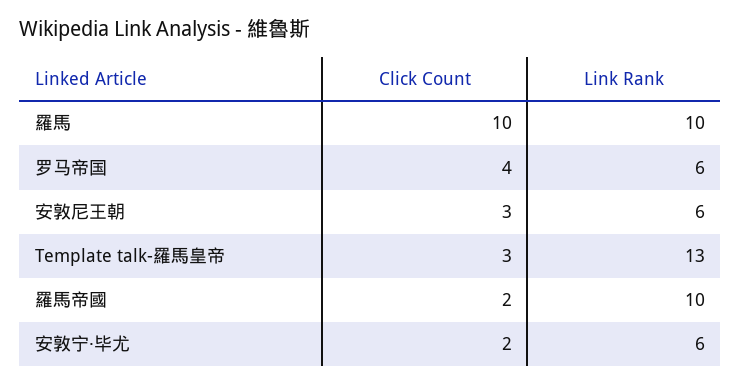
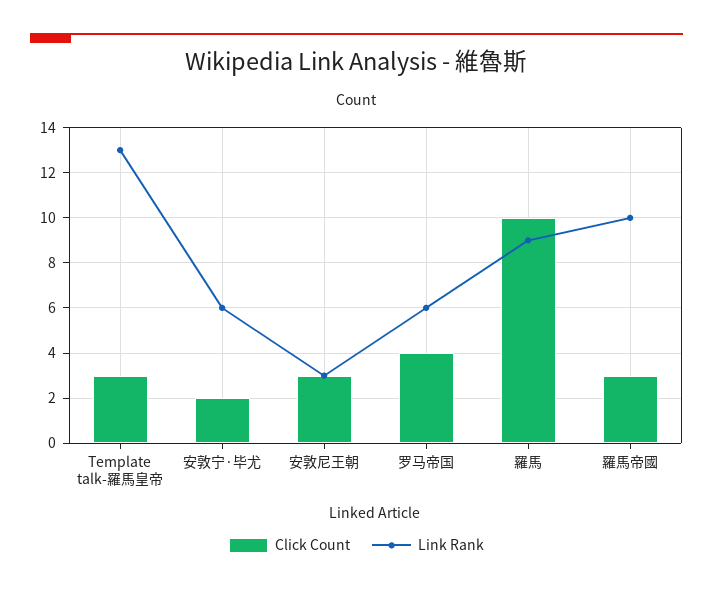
  {
    "Click Count": {
      "羅馬": 10,
      "罗马帝国": 4,
      "安敦尼王朝": 3,
      "Template talk-羅馬皇帝": 3,
-     "羅馬帝國": 2,
+     "羅馬帝國": 3,
      "安敦宁·毕尤": 2
    },
    "Link Rank": {
-     "羅馬": 10,
+     "羅馬": 9,
      "罗马帝国": 6,
-     "安敦尼王朝": 6,
+     "安敦尼王朝": 3,
      "Template talk-羅馬皇帝": 13,
      "羅馬帝國": 10,
      "安敦宁·毕尤": 6
    }
  }

